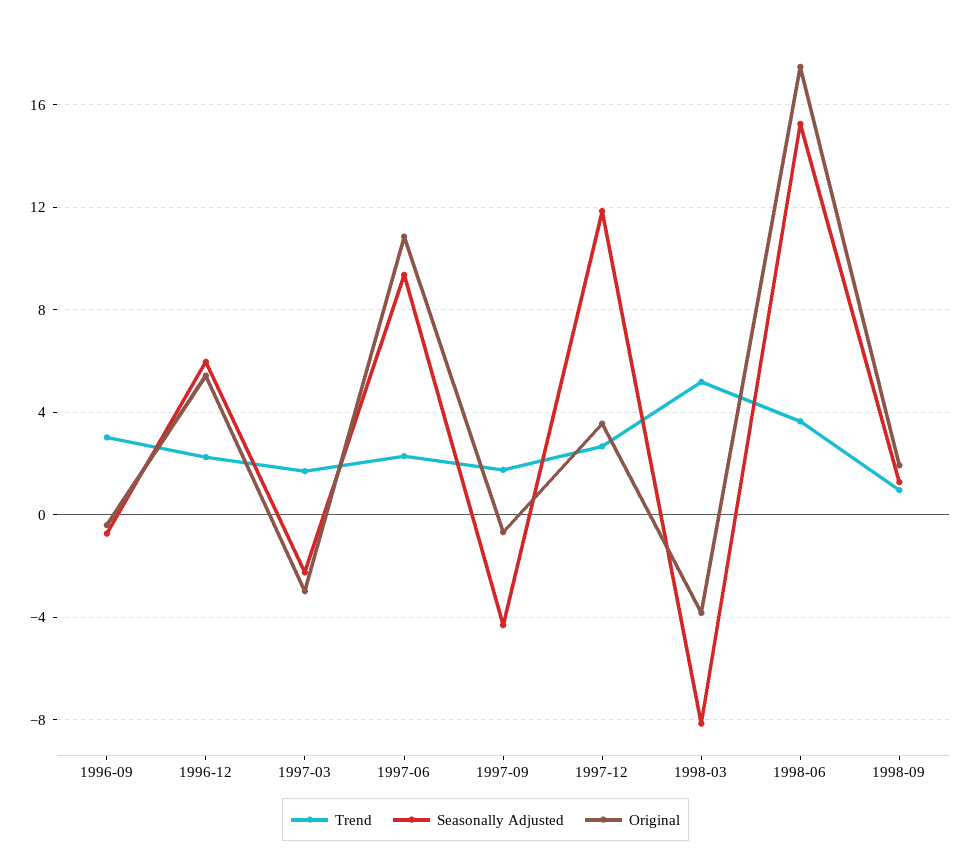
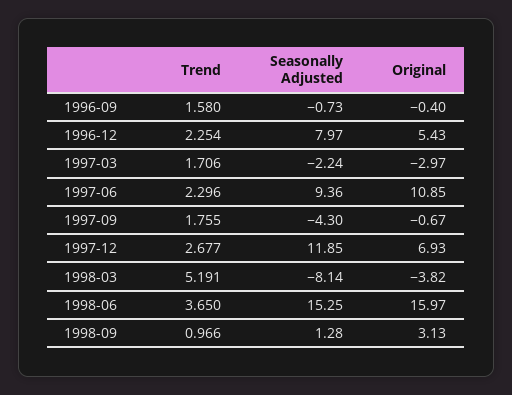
  {
    "Trend": {
-     "1996-09": 3,
+     "1996-09": 1.58,
      "1996-12": 2.254,
      "1997-03": 1.706,
      "1997-06": 2.296,
      "1997-09": 1.755,
      "1997-12": 2.677,
      "1998-03": 5.191,
      "1998-06": 3.65,
      "1998-09": 0.966
    },
    "Seasonally Adjusted": {
      "1996-09": -0.73,
-     "1996-12": 6,
+     "1996-12": 7.97,
      "1997-03": -2.24,
      "1997-06": 9.36,
      "1997-09": -4.3,
      "1997-12": 11.85,
      "1998-03": -8.14,
      "1998-06": 15.25,
      "1998-09": 1.28
    },
    "Original": {
      "1996-09": -0.4,
      "1996-12": 5.43,
      "1997-03": -2.97,
      "1997-06": 10.85,
      "1997-09": -0.67,
-     "1997-12": 3.5,
+     "1997-12": 6.93,
      "1998-03": -3.82,
-     "1998-06": 17.5,
+     "1998-06": 15.97,
-     "1998-09": 2
+     "1998-09": 3.13
    }
  }

